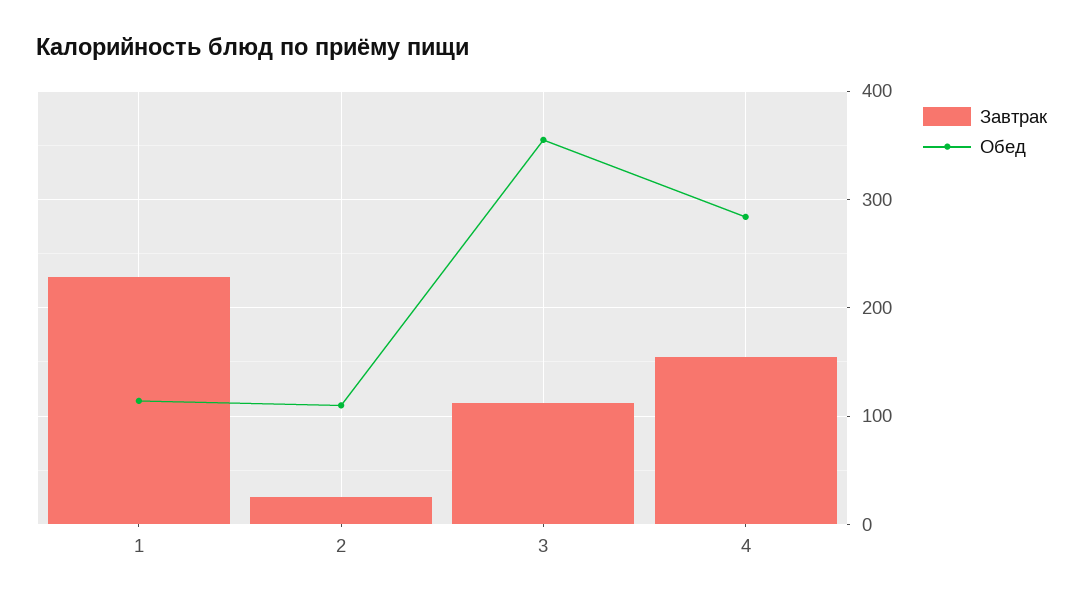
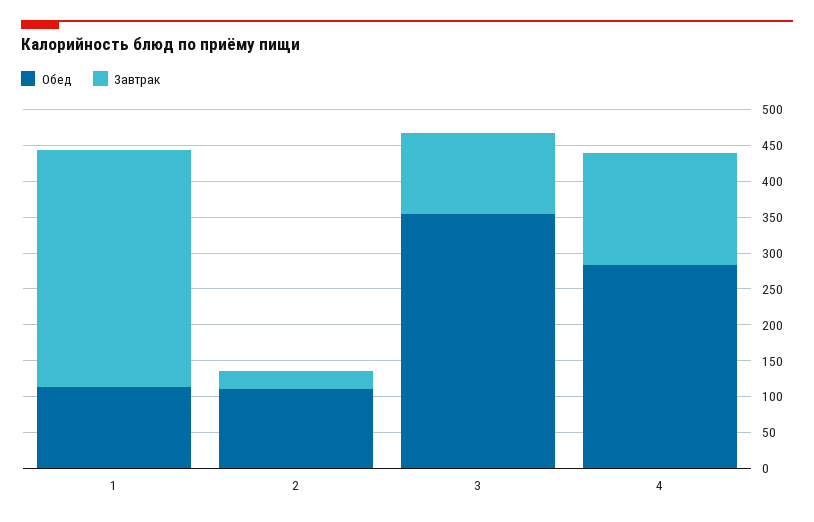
  {
    "Завтрак": {
-     "1": 230,
+     "1": 325,
      "2": 30,
      "3": 110,
      "4": 160
    },
    "Обед": {
      "1": 110,
      "2": 110,
      "3": 360,
      "4": 280
    }
  }

